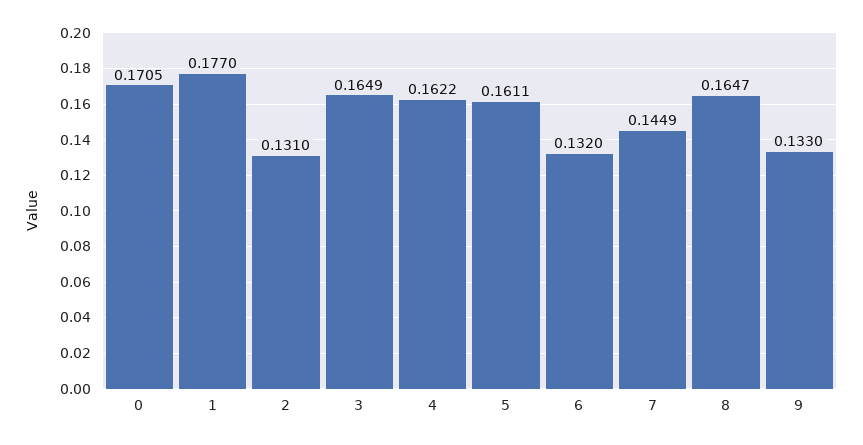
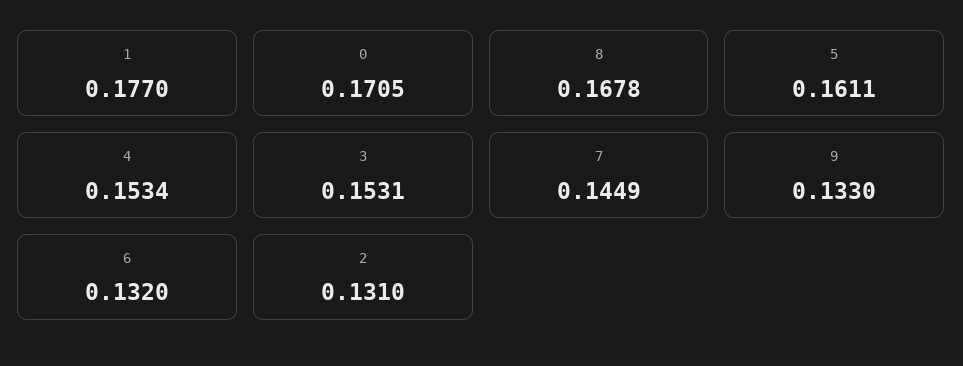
  {
    "0": 0.1705,
    "1": 0.177,
    "2": 0.131,
-   "3": 0.1649,
+   "3": 0.1531,
-   "4": 0.1622,
+   "4": 0.1534,
    "5": 0.1611,
    "6": 0.132,
    "7": 0.1449,
-   "8": 0.1647,
+   "8": 0.1678,
    "9": 0.133
  }

